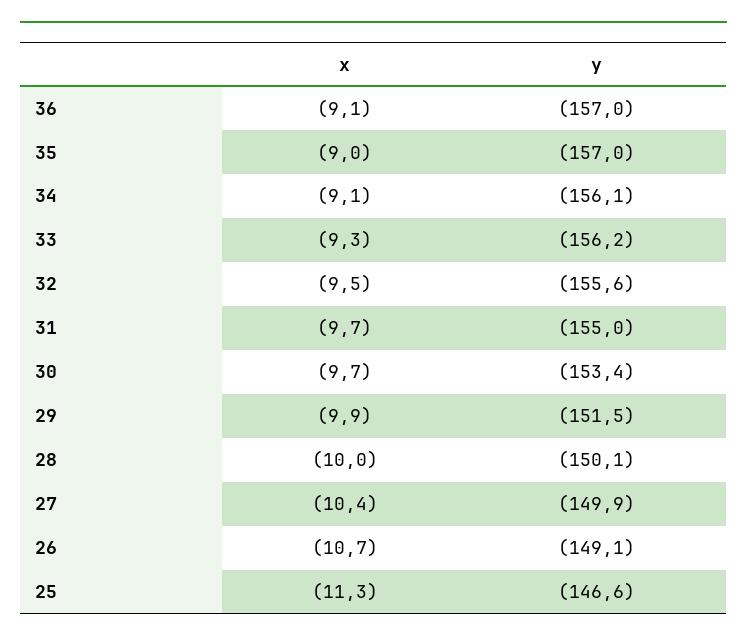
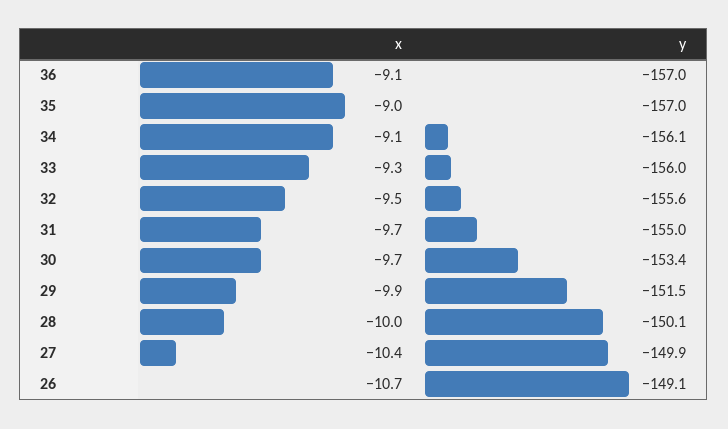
  {
    "x": {
      "36": -9.1,
      "35": -9,
      "34": -9.1,
      "33": -9.3,
      "32": -9.5,
      "31": -9.7,
      "30": -9.7,
      "29": -9.9,
      "28": -10,
      "27": -10.4,
-     "26": -10.7,
+     "26": -10.7
-     "25": -11.3
    },
    "y": {
      "36": -157,
      "35": -157,
      "34": -156.1,
-     "33": -156.2,
+     "33": -156,
      "32": -155.6,
      "31": -155,
      "30": -153.4,
      "29": -151.5,
      "28": -150.1,
      "27": -149.9,
-     "26": -149.1,
+     "26": -149.1
-     "25": -146.6
    }
  }

